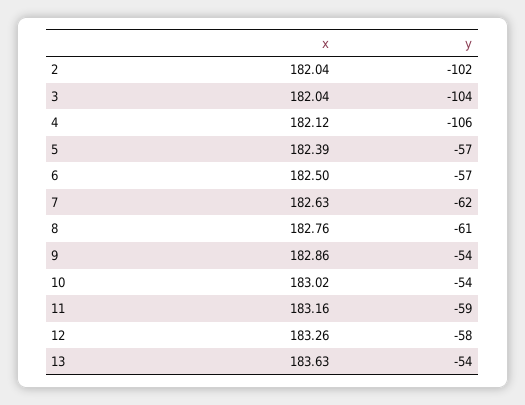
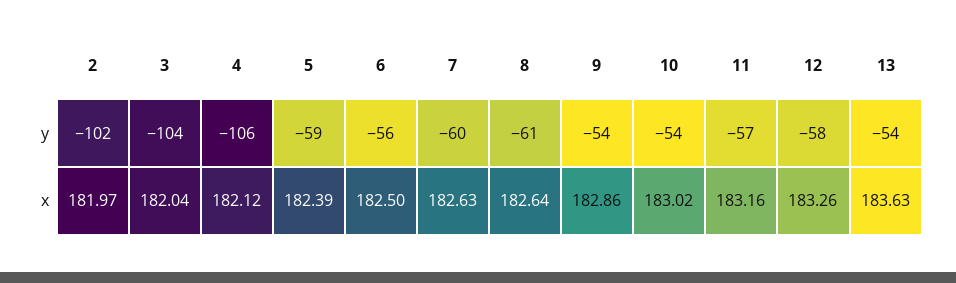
  {
    "x": {
-     "2": 182.04,
+     "2": 181.97,
      "3": 182.04,
      "4": 182.12,
      "5": 182.39,
      "6": 182.5,
      "7": 182.63,
-     "8": 182.76,
+     "8": 182.64,
      "9": 182.86,
      "10": 183.02,
      "11": 183.16,
      "12": 183.26,
      "13": 183.63
    },
    "y": {
      "2": -102,
      "3": -104,
      "4": -106,
-     "5": -57,
+     "5": -59,
-     "6": -57,
+     "6": -56,
-     "7": -62,
+     "7": -60,
      "8": -61,
      "9": -54,
      "10": -54,
-     "11": -59,
+     "11": -57,
      "12": -58,
      "13": -54
    }
  }

